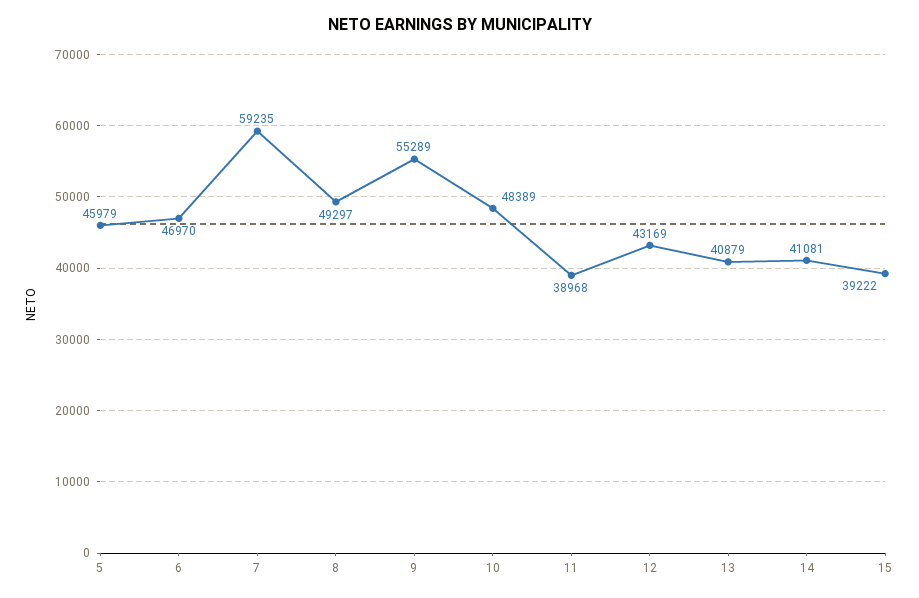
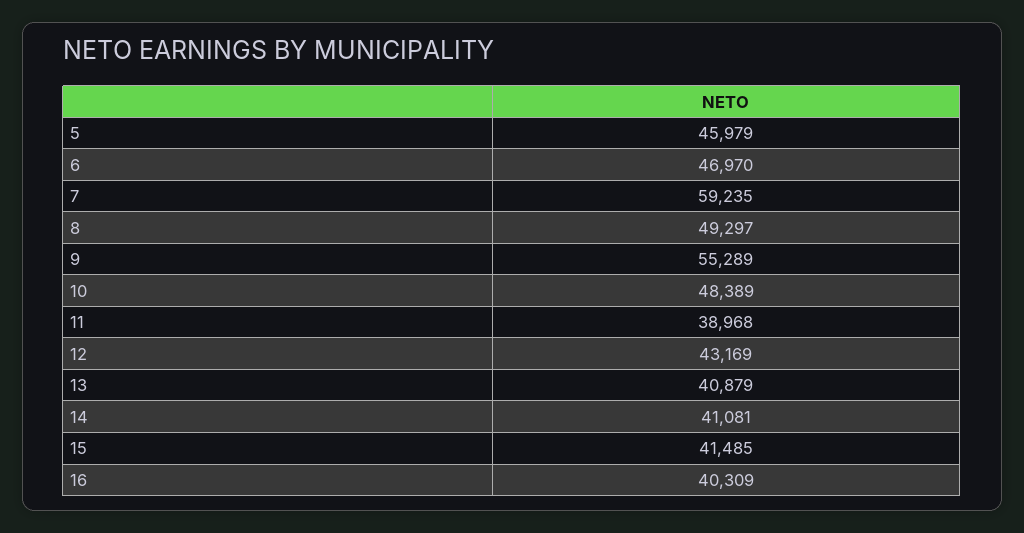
  {
    "5": 45979,
    "6": 46970,
    "7": 59235,
    "8": 49297,
    "9": 55289,
    "10": 48389,
    "11": 38968,
    "12": 43169,
    "13": 40879,
    "14": 41081,
-   "15": 39222
+   "15": 41485,
+   "16": 40309
  }

